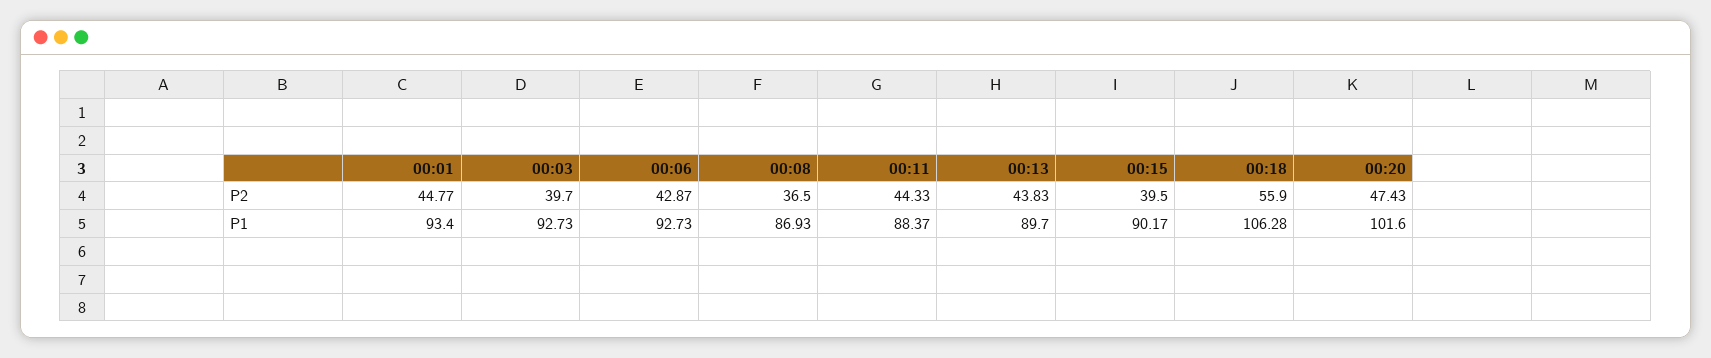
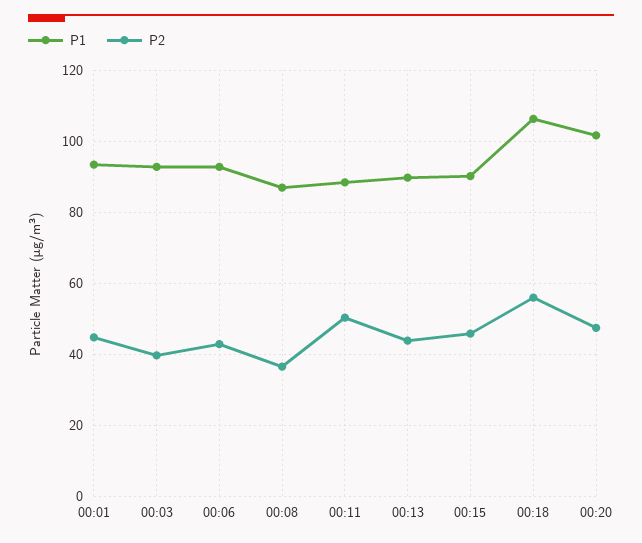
  {
    "P2": {
      "00:01": 44.77,
      "00:03": 39.7,
      "00:06": 42.87,
      "00:08": 36.5,
-     "00:11": 44.33,
+     "00:11": 50,
      "00:13": 43.83,
-     "00:15": 39.5,
+     "00:15": 46,
      "00:18": 55.9,
      "00:20": 47.43
    },
    "P1": {
      "00:01": 93.4,
      "00:03": 92.73,
      "00:06": 92.73,
      "00:08": 86.93,
      "00:11": 88.37,
      "00:13": 89.7,
      "00:15": 90.17,
      "00:18": 106.28,
      "00:20": 101.6
    }
  }

